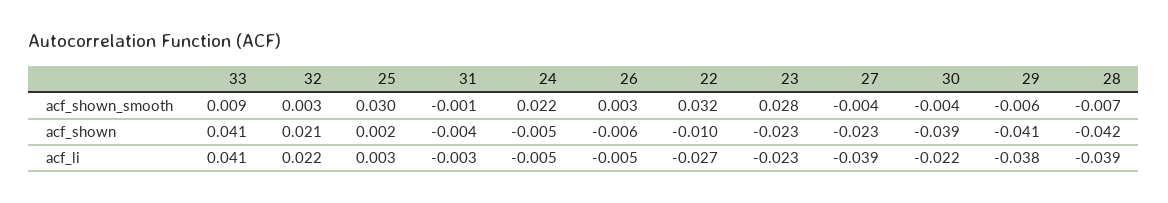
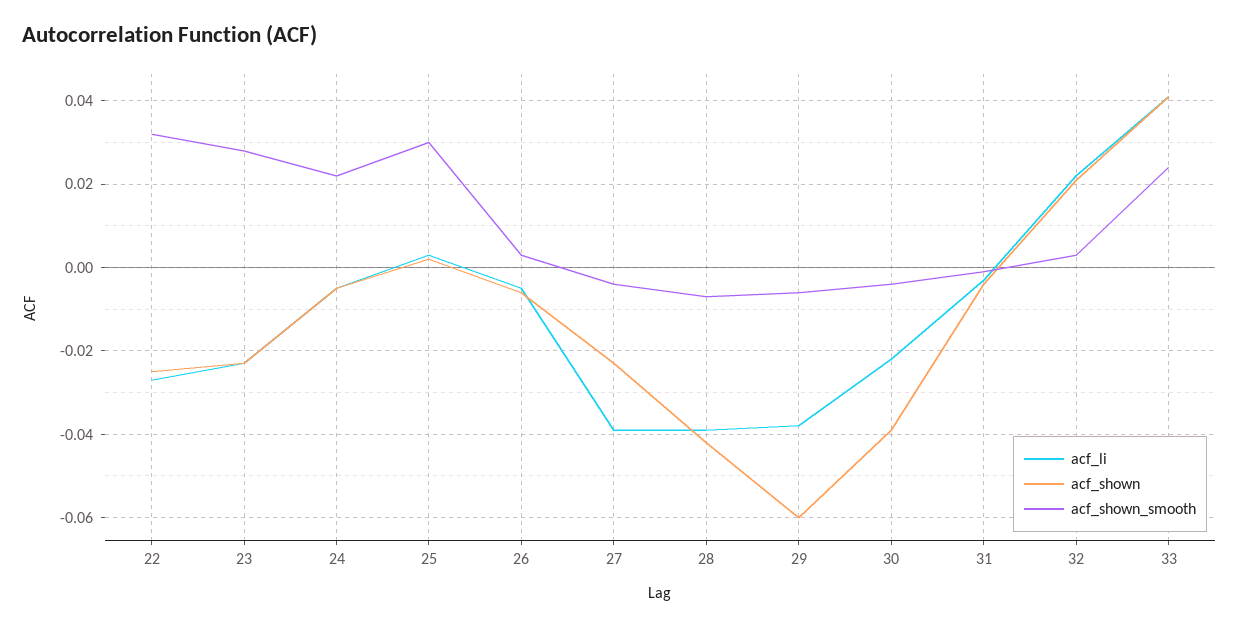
  {
    "acf_shown_smooth": {
-     "33": 0.009,
+     "33": 0.025,
      "32": 0.003,
      "25": 0.03,
      "31": -0.001,
      "24": 0.022,
      "26": 0.003,
      "22": 0.032,
      "23": 0.028,
      "27": -0.004,
      "30": -0.004,
      "29": -0.006,
      "28": -0.007
    },
    "acf_shown": {
      "33": 0.041,
      "32": 0.021,
      "25": 0.002,
      "31": -0.004,
      "24": -0.005,
      "26": -0.006,
-     "22": -0.01,
+     "22": -0.025,
      "23": -0.023,
      "27": -0.023,
      "30": -0.039,
-     "29": -0.041,
+     "29": -0.06,
      "28": -0.042
    },
    "acf_li": {
      "33": 0.041,
      "32": 0.022,
      "25": 0.003,
      "31": -0.003,
      "24": -0.005,
      "26": -0.005,
      "22": -0.027,
      "23": -0.023,
      "27": -0.039,
      "30": -0.022,
      "29": -0.038,
      "28": -0.039
    }
  }

